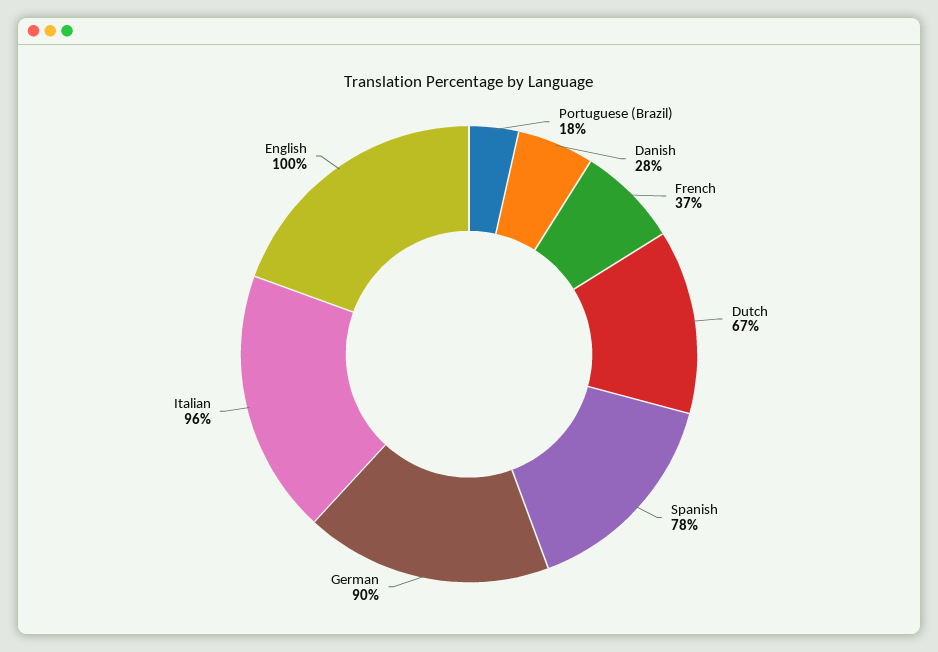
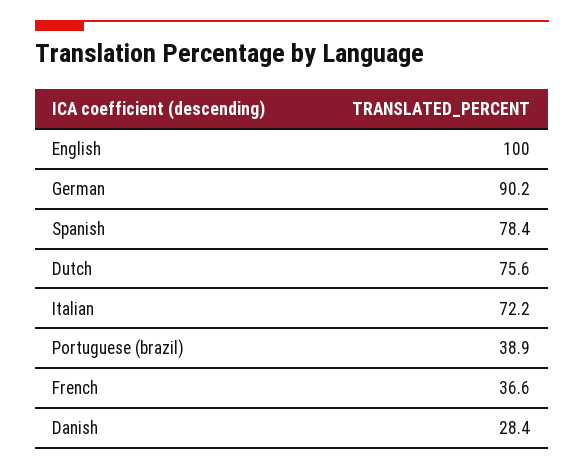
  {
-   "Portuguese (Brazil)": 18,
+   "Portuguese (Brazil)": 38.9,
    "Danish": 28.4,
    "French": 36.6,
-   "Dutch": 67,
+   "Dutch": 75.6,
    "Spanish": 78.4,
    "German": 90.2,
-   "Italian": 96,
+   "Italian": 72.2,
    "English": 100
  }

